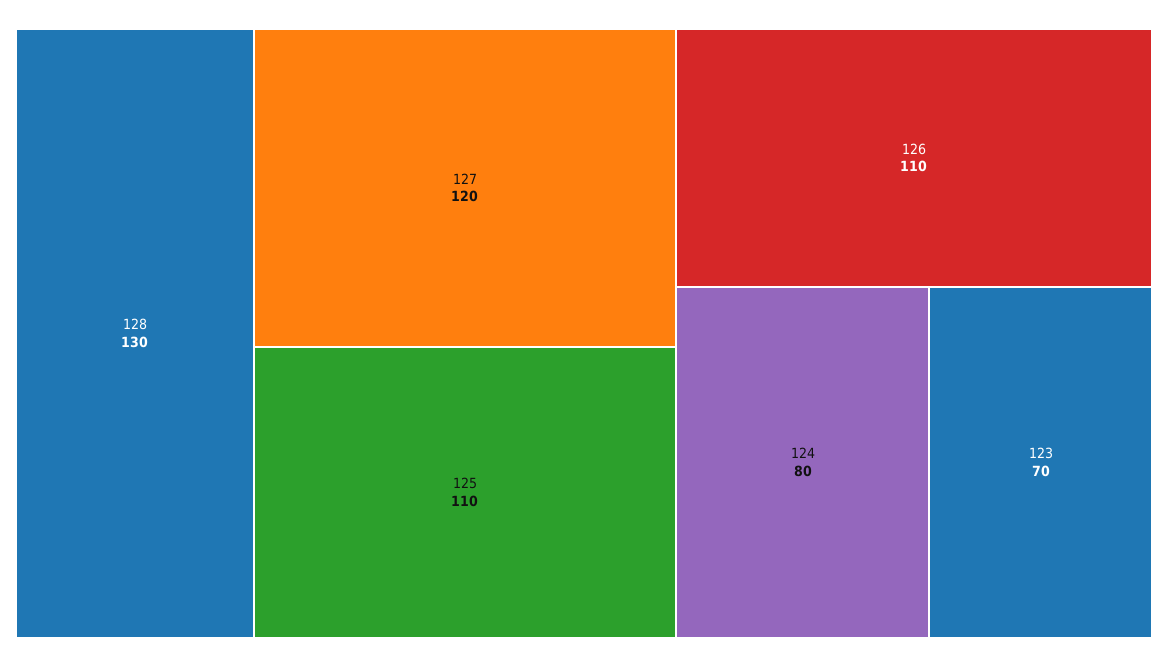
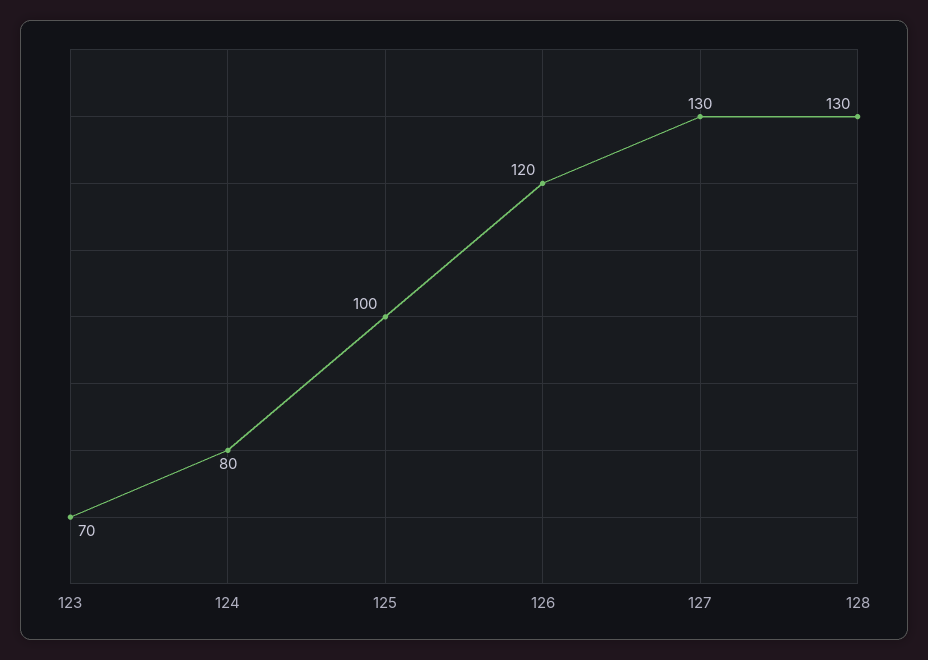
  {
    "128": 130,
-   "127": 120,
+   "127": 130,
-   "125": 110,
+   "125": 100,
-   "126": 110,
+   "126": 120,
    "124": 80,
    "123": 70
  }

